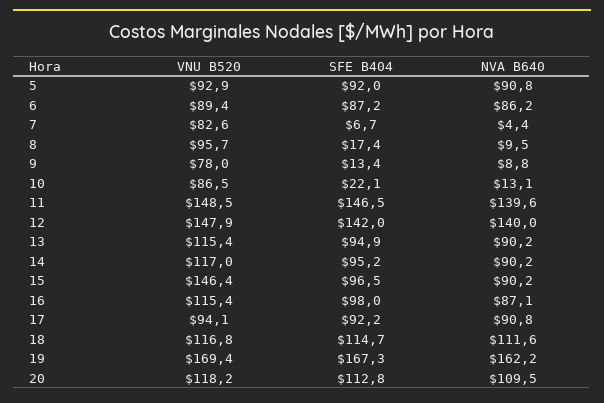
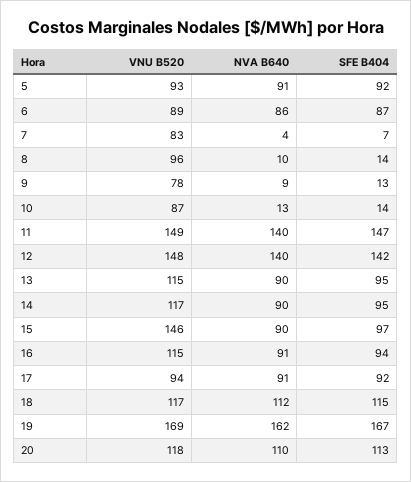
  {
    "VNU B520": {
      "5": 92.9,
      "6": 89.4,
      "7": 82.6,
      "8": 95.7,
      "9": 78,
      "10": 86.5,
      "11": 148.5,
      "12": 147.9,
      "13": 115.4,
      "14": 117,
      "15": 146.4,
      "16": 115.4,
      "17": 94.1,
      "18": 116.8,
      "19": 169.4,
      "20": 118.2
    },
    "SFE B404": {
      "5": 92,
      "6": 87.2,
      "7": 6.7,
-     "8": 17.4,
+     "8": 14,
      "9": 13.4,
-     "10": 22.1,
+     "10": 14,
      "11": 146.5,
      "12": 142,
      "13": 94.9,
      "14": 95.2,
      "15": 96.5,
-     "16": 98,
+     "16": 94,
      "17": 92.2,
      "18": 114.7,
      "19": 167.3,
      "20": 112.8
    },
    "NVA B640": {
      "5": 90.8,
      "6": 86.2,
      "7": 4.4,
      "8": 9.5,
      "9": 8.8,
      "10": 13.1,
      "11": 139.6,
      "12": 140,
      "13": 90.2,
      "14": 90.2,
      "15": 90.2,
-     "16": 87.1,
+     "16": 91,
      "17": 90.8,
      "18": 111.6,
      "19": 162.2,
      "20": 109.5
    }
  }

